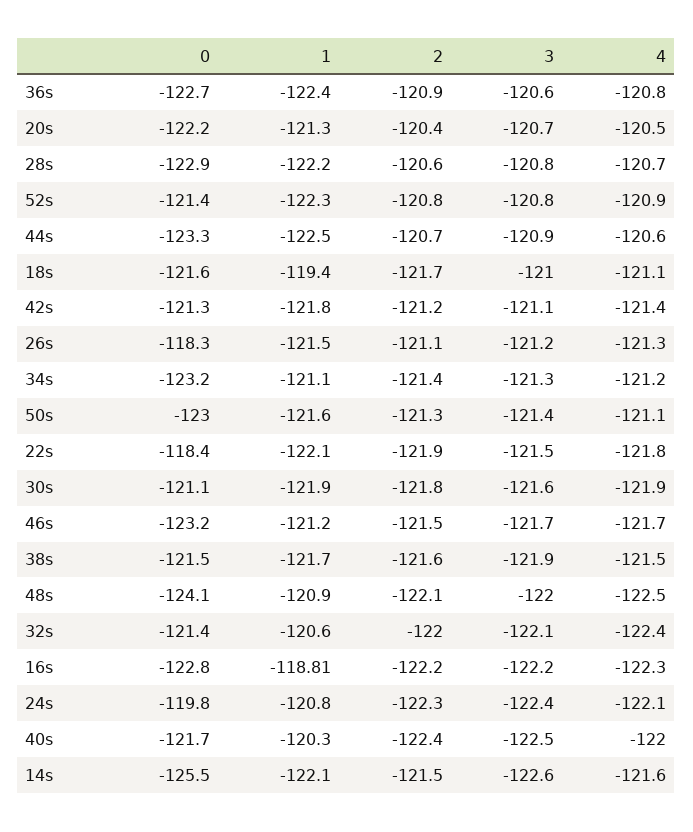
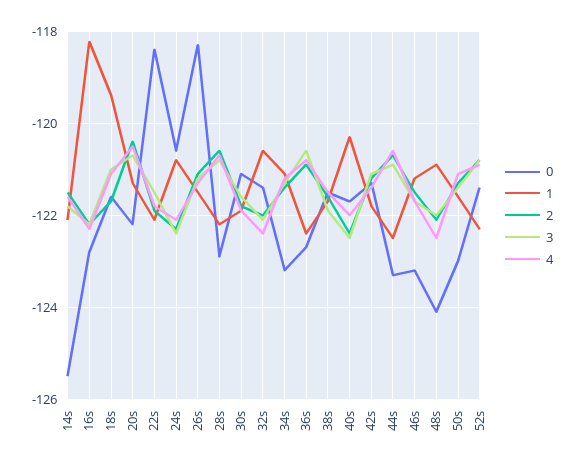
  {
    "0": {
      "36s": -122.7,
      "20s": -122.2,
      "28s": -122.9,
      "52s": -121.4,
      "44s": -123.3,
      "18s": -121.6,
      "42s": -121.3,
      "26s": -118.3,
      "34s": -123.2,
      "50s": -123,
      "22s": -118.4,
      "30s": -121.1,
      "46s": -123.2,
      "38s": -121.5,
      "48s": -124.1,
      "32s": -121.4,
      "16s": -122.8,
-     "24s": -119.8,
+     "24s": -120.6,
      "40s": -121.7,
      "14s": -125.5
    },
    "1": {
      "36s": -122.4,
      "20s": -121.3,
      "28s": -122.2,
      "52s": -122.3,
      "44s": -122.5,
      "18s": -119.4,
      "42s": -121.8,
      "26s": -121.5,
      "34s": -121.1,
      "50s": -121.6,
      "22s": -122.1,
      "30s": -121.9,
      "46s": -121.2,
      "38s": -121.7,
      "48s": -120.9,
      "32s": -120.6,
-     "16s": -118.81,
+     "16s": -118.2,
      "24s": -120.8,
      "40s": -120.3,
      "14s": -122.1
    },
    "2": {
      "36s": -120.9,
      "20s": -120.4,
      "28s": -120.6,
      "52s": -120.8,
      "44s": -120.7,
      "18s": -121.7,
      "42s": -121.2,
      "26s": -121.1,
      "34s": -121.4,
      "50s": -121.3,
      "22s": -121.9,
      "30s": -121.8,
      "46s": -121.5,
      "38s": -121.6,
      "48s": -122.1,
      "32s": -122,
      "16s": -122.2,
      "24s": -122.3,
      "40s": -122.4,
      "14s": -121.5
    },
    "3": {
      "36s": -120.6,
      "20s": -120.7,
      "28s": -120.8,
      "52s": -120.8,
      "44s": -120.9,
      "18s": -121,
      "42s": -121.1,
      "26s": -121.2,
      "34s": -121.3,
      "50s": -121.4,
      "22s": -121.5,
      "30s": -121.6,
      "46s": -121.7,
      "38s": -121.9,
      "48s": -122,
      "32s": -122.1,
      "16s": -122.2,
      "24s": -122.4,
      "40s": -122.5,
-     "14s": -122.6
+     "14s": -121.8
    },
    "4": {
      "36s": -120.8,
      "20s": -120.5,
      "28s": -120.7,
      "52s": -120.9,
      "44s": -120.6,
      "18s": -121.1,
      "42s": -121.4,
      "26s": -121.3,
      "34s": -121.2,
      "50s": -121.1,
      "22s": -121.8,
      "30s": -121.9,
      "46s": -121.7,
      "38s": -121.5,
      "48s": -122.5,
      "32s": -122.4,
      "16s": -122.3,
      "24s": -122.1,
      "40s": -122,
      "14s": -121.6
    }
  }

